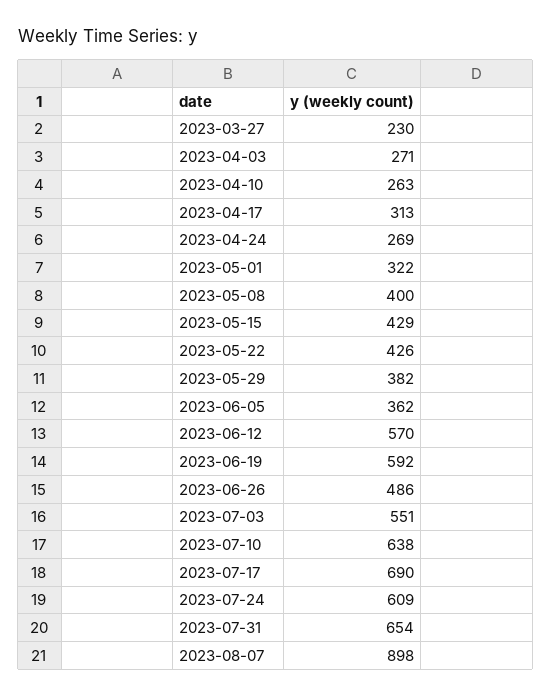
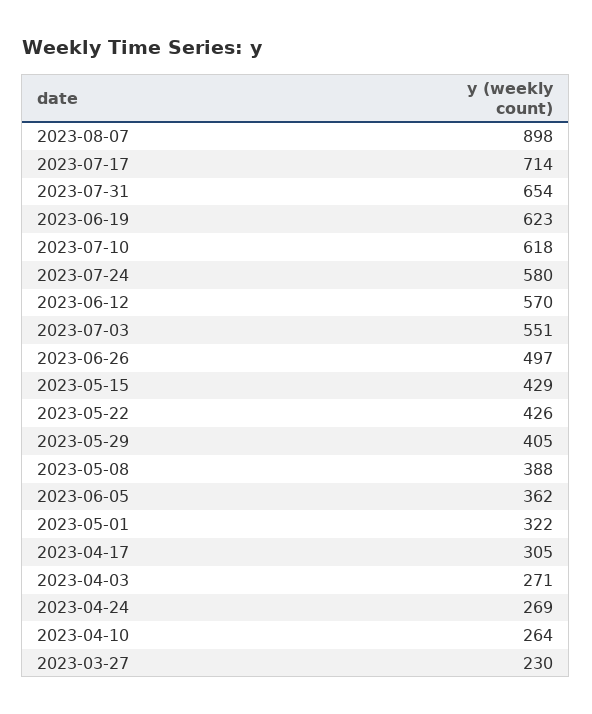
  {
    "2023-03-27": 230,
    "2023-04-03": 271,
-   "2023-04-10": 263,
+   "2023-04-10": 264,
-   "2023-04-17": 313,
+   "2023-04-17": 305,
    "2023-04-24": 269,
    "2023-05-01": 322,
-   "2023-05-08": 400,
+   "2023-05-08": 388,
    "2023-05-15": 429,
    "2023-05-22": 426,
-   "2023-05-29": 382,
+   "2023-05-29": 405,
    "2023-06-05": 362,
    "2023-06-12": 570,
-   "2023-06-19": 592,
+   "2023-06-19": 623,
-   "2023-06-26": 486,
+   "2023-06-26": 497,
    "2023-07-03": 551,
-   "2023-07-10": 638,
+   "2023-07-10": 618,
-   "2023-07-17": 690,
+   "2023-07-17": 714,
-   "2023-07-24": 609,
+   "2023-07-24": 580,
    "2023-07-31": 654,
    "2023-08-07": 898
  }

